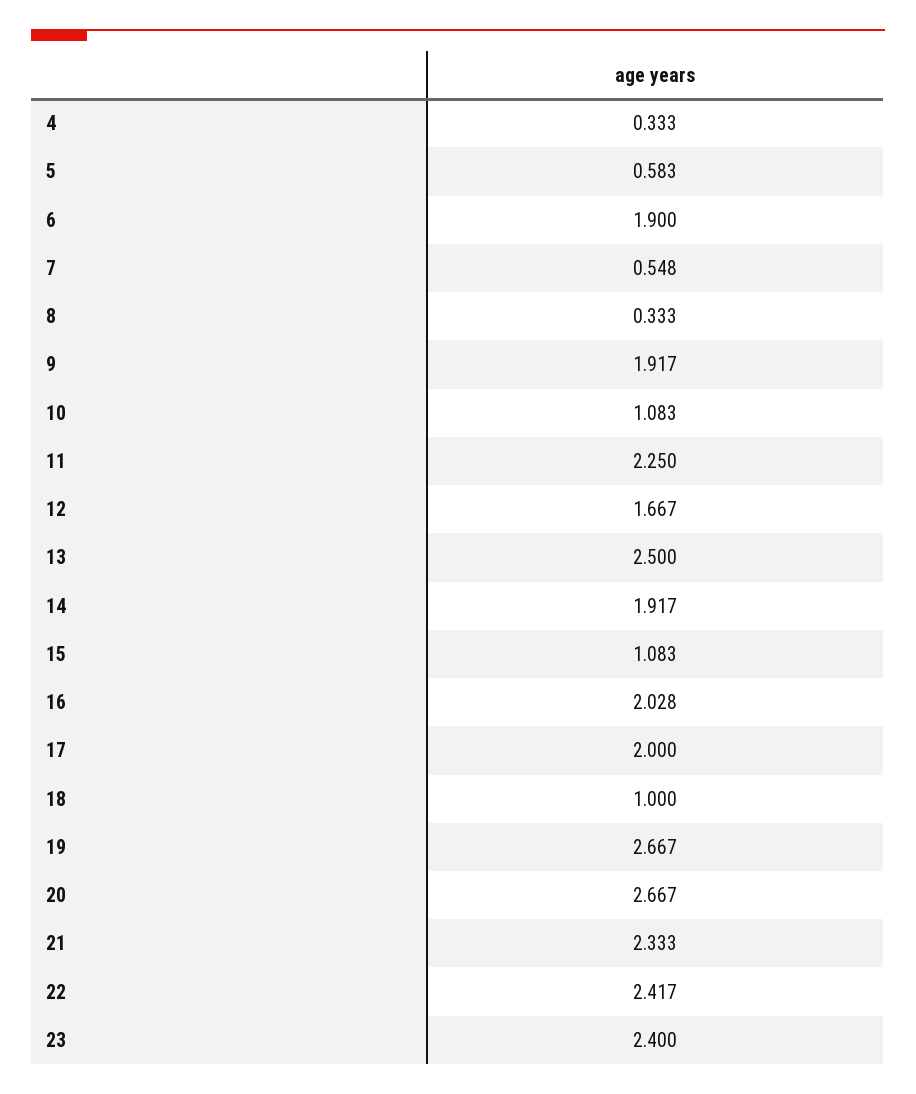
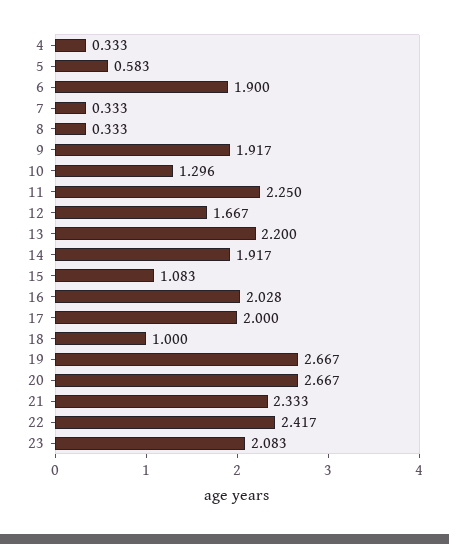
  {
    "4": 0.333,
    "5": 0.583,
    "6": 1.9,
-   "7": 0.548,
+   "7": 0.333,
    "8": 0.333,
    "9": 1.917,
-   "10": 1.083,
+   "10": 1.296,
    "11": 2.25,
    "12": 1.667,
-   "13": 2.5,
+   "13": 2.2,
    "14": 1.917,
    "15": 1.083,
    "16": 2.028,
    "17": 2,
    "18": 1,
    "19": 2.667,
    "20": 2.667,
    "21": 2.333,
    "22": 2.417,
-   "23": 2.4
+   "23": 2.083
  }

